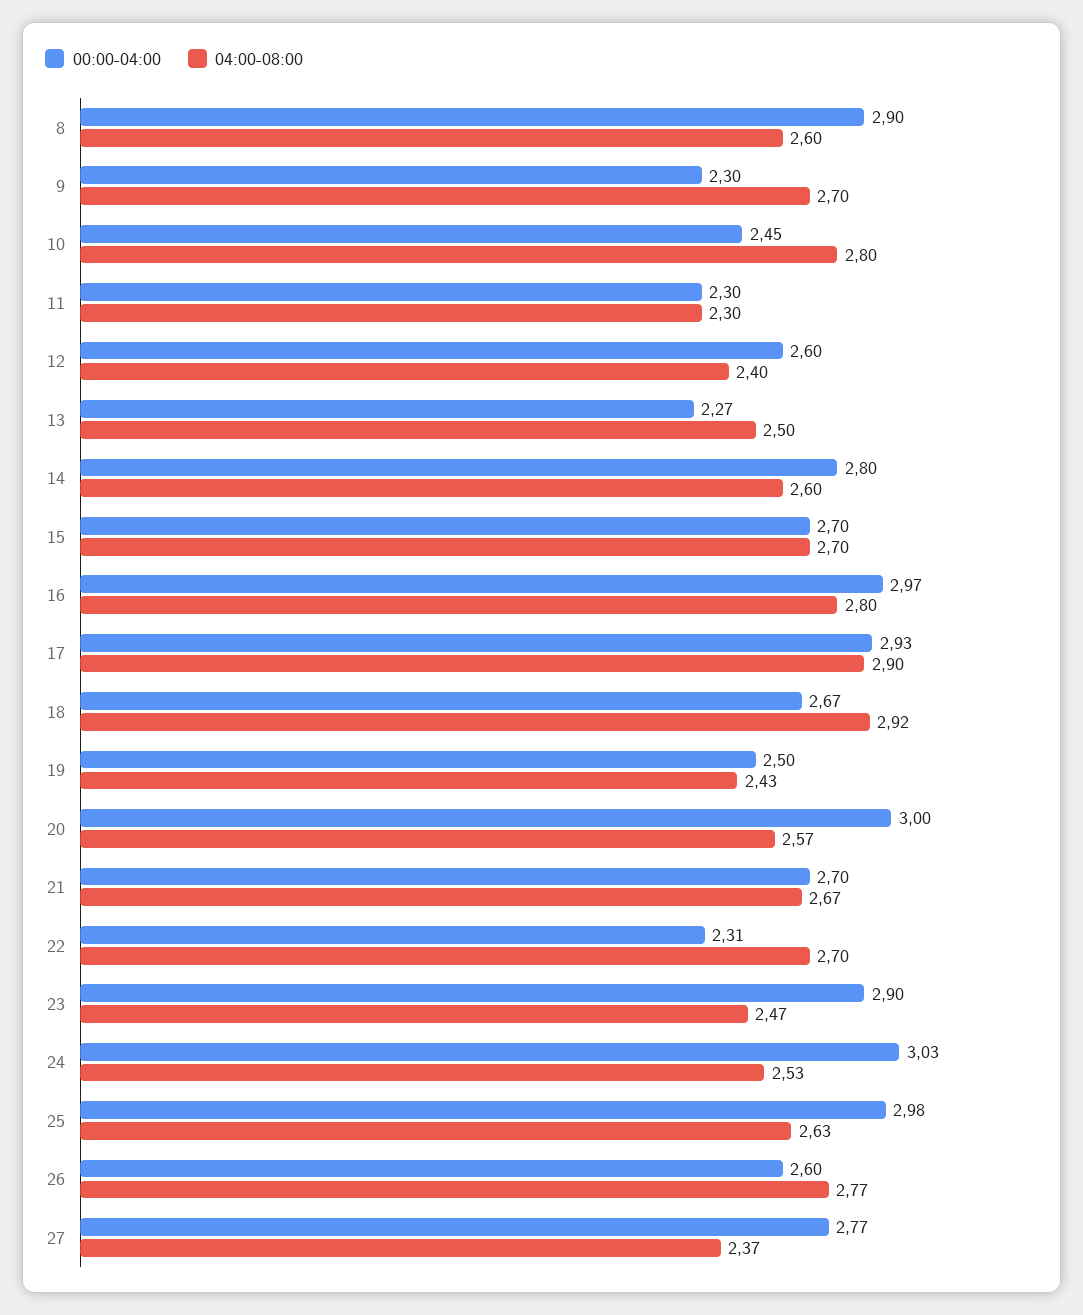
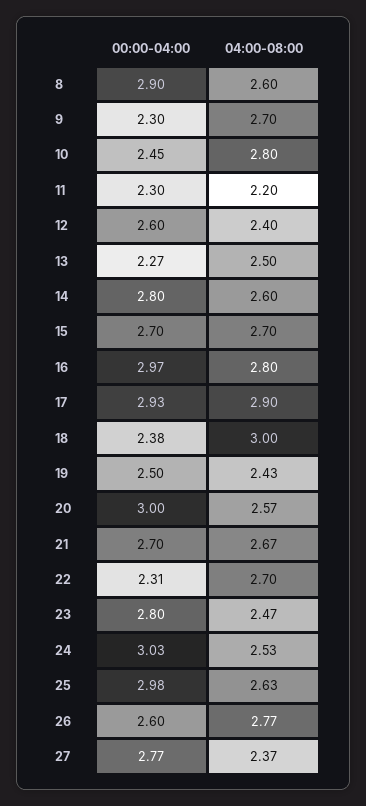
  {
    "00:00-04:00": {
      "8": 2.9,
      "9": 2.3,
      "10": 2.45,
      "11": 2.3,
      "12": 2.6,
      "13": 2.27,
      "14": 2.8,
      "15": 2.7,
      "16": 2.97,
      "17": 2.93,
-     "18": 2.67,
+     "18": 2.38,
      "19": 2.5,
      "20": 3,
      "21": 2.7,
      "22": 2.31,
-     "23": 2.9,
+     "23": 2.8,
      "24": 3.03,
      "25": 2.98,
      "26": 2.6,
      "27": 2.77
    },
    "04:00-08:00": {
      "8": 2.6,
      "9": 2.7,
      "10": 2.8,
-     "11": 2.3,
+     "11": 2.2,
      "12": 2.4,
      "13": 2.5,
      "14": 2.6,
      "15": 2.7,
      "16": 2.8,
      "17": 2.9,
-     "18": 2.92,
+     "18": 3,
      "19": 2.43,
      "20": 2.57,
      "21": 2.67,
      "22": 2.7,
      "23": 2.47,
      "24": 2.53,
      "25": 2.63,
      "26": 2.77,
      "27": 2.37
    }
  }

